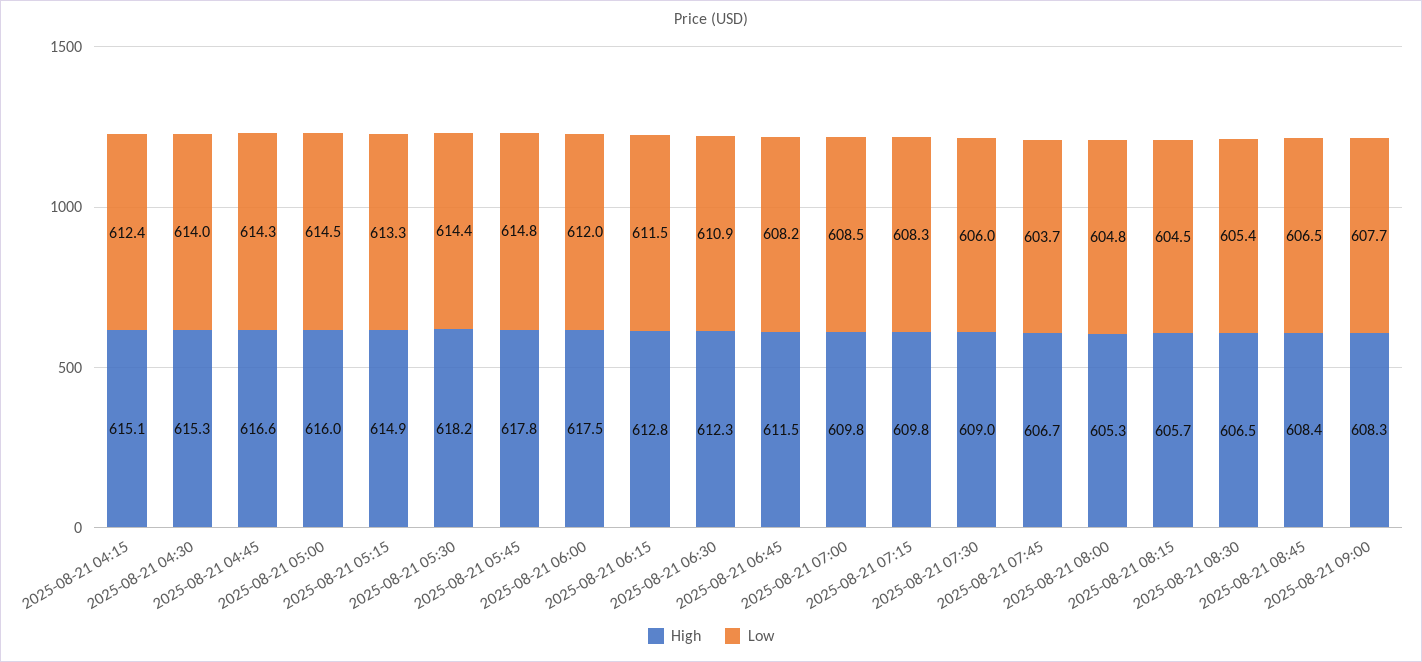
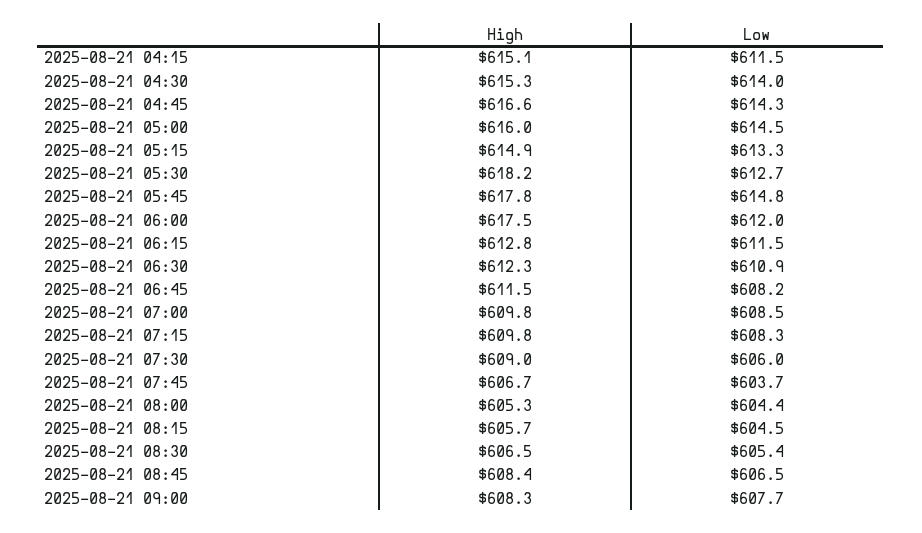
  {
    "High": {
      "2025-08-21 04:15": 615.1,
      "2025-08-21 04:30": 615.3,
      "2025-08-21 04:45": 616.6,
      "2025-08-21 05:00": 616,
      "2025-08-21 05:15": 614.9,
      "2025-08-21 05:30": 618.2,
      "2025-08-21 05:45": 617.8,
      "2025-08-21 06:00": 617.5,
      "2025-08-21 06:15": 612.8,
      "2025-08-21 06:30": 612.3,
      "2025-08-21 06:45": 611.5,
      "2025-08-21 07:00": 609.8,
      "2025-08-21 07:15": 609.8,
      "2025-08-21 07:30": 609,
      "2025-08-21 07:45": 606.7,
      "2025-08-21 08:00": 605.3,
      "2025-08-21 08:15": 605.7,
      "2025-08-21 08:30": 606.5,
      "2025-08-21 08:45": 608.4,
      "2025-08-21 09:00": 608.3
    },
    "Low": {
-     "2025-08-21 04:15": 612.4,
+     "2025-08-21 04:15": 611.5,
      "2025-08-21 04:30": 614,
      "2025-08-21 04:45": 614.3,
      "2025-08-21 05:00": 614.5,
      "2025-08-21 05:15": 613.3,
-     "2025-08-21 05:30": 614.4,
+     "2025-08-21 05:30": 612.7,
      "2025-08-21 05:45": 614.8,
      "2025-08-21 06:00": 612,
      "2025-08-21 06:15": 611.5,
      "2025-08-21 06:30": 610.9,
      "2025-08-21 06:45": 608.2,
      "2025-08-21 07:00": 608.5,
      "2025-08-21 07:15": 608.3,
      "2025-08-21 07:30": 606,
      "2025-08-21 07:45": 603.7,
-     "2025-08-21 08:00": 604.8,
+     "2025-08-21 08:00": 604.4,
      "2025-08-21 08:15": 604.5,
      "2025-08-21 08:30": 605.4,
      "2025-08-21 08:45": 606.5,
      "2025-08-21 09:00": 607.7
    }
  }

